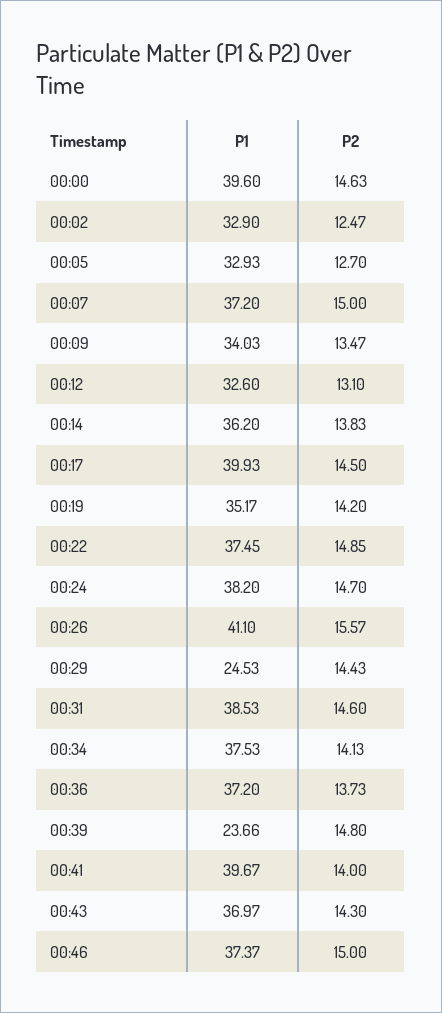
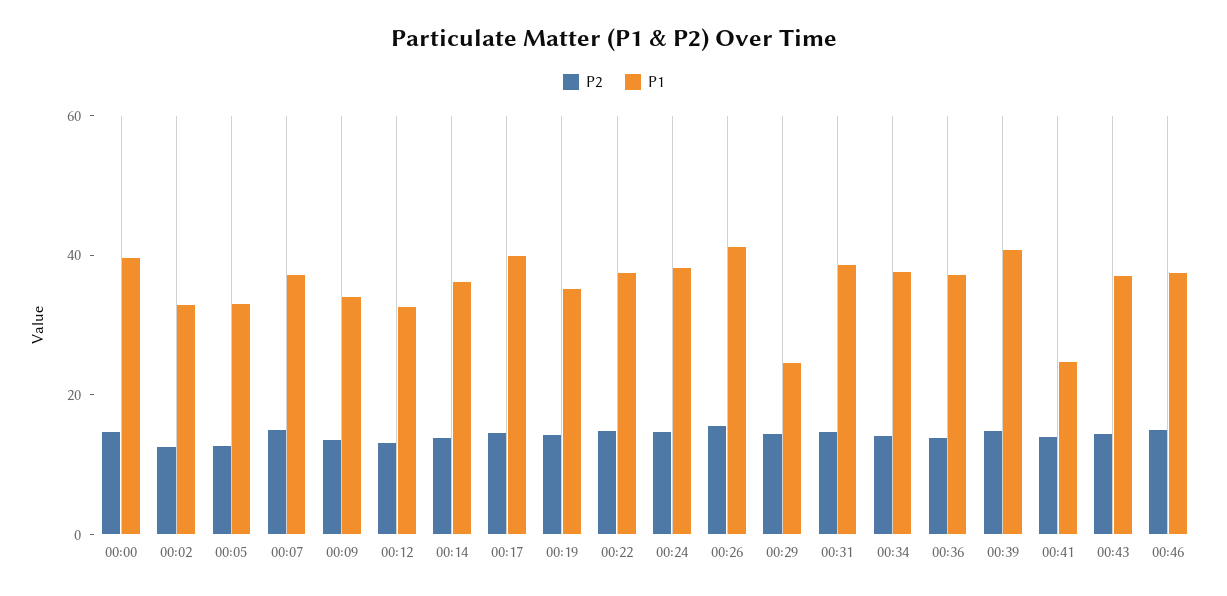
  {
    "P1": {
      "00:00": 39.6,
      "00:02": 32.9,
      "00:05": 32.93,
      "00:07": 37.2,
      "00:09": 34.03,
      "00:12": 32.6,
      "00:14": 36.2,
      "00:17": 39.93,
      "00:19": 35.17,
      "00:22": 37.45,
      "00:24": 38.2,
      "00:26": 41.1,
      "00:29": 24.53,
      "00:31": 38.53,
      "00:34": 37.53,
      "00:36": 37.2,
-     "00:39": 23.66,
+     "00:39": 40,
-     "00:41": 39.67,
+     "00:41": 25,
      "00:43": 36.97,
      "00:46": 37.37
    },
    "P2": {
      "00:00": 14.63,
      "00:02": 12.47,
      "00:05": 12.7,
      "00:07": 15,
      "00:09": 13.47,
      "00:12": 13.1,
      "00:14": 13.83,
      "00:17": 14.5,
      "00:19": 14.2,
      "00:22": 14.85,
      "00:24": 14.7,
      "00:26": 15.57,
      "00:29": 14.43,
      "00:31": 14.6,
      "00:34": 14.13,
      "00:36": 13.73,
      "00:39": 14.8,
      "00:41": 14,
      "00:43": 14.3,
      "00:46": 15
    }
  }

